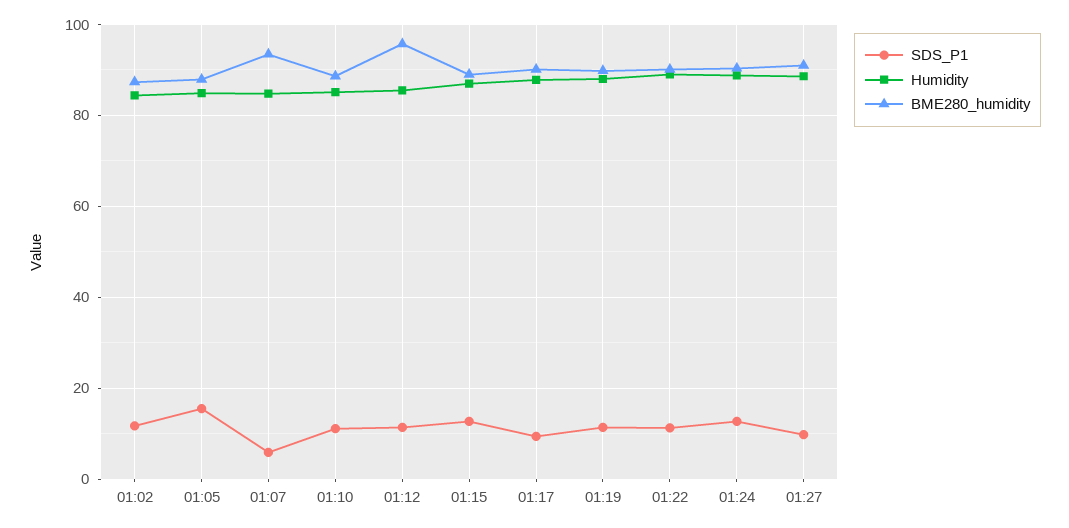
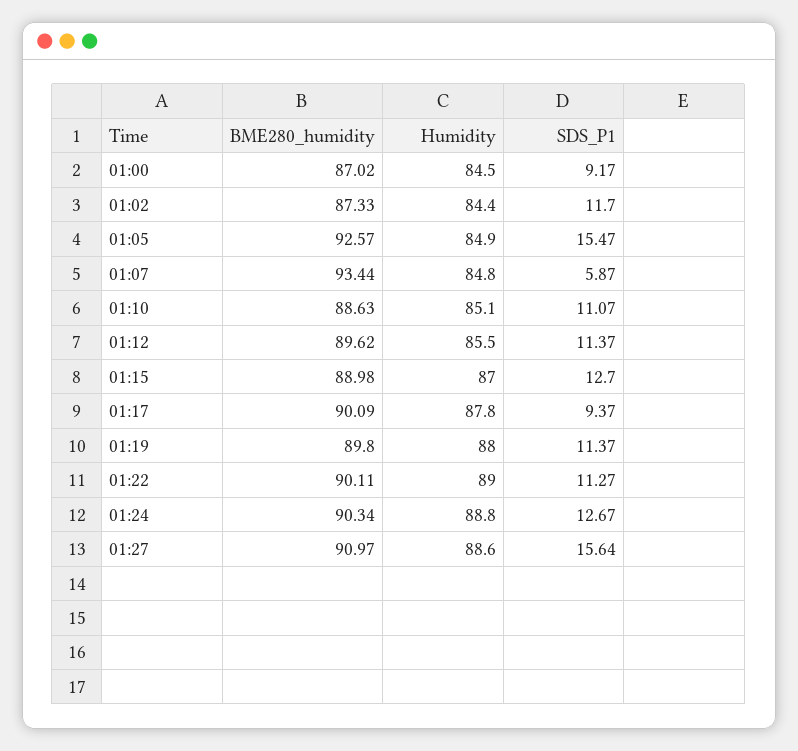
  {
    "SDS_P1": {
      "01:02": 11.7,
      "01:05": 15.47,
      "01:07": 5.87,
      "01:10": 11.07,
      "01:12": 11.37,
      "01:15": 12.7,
      "01:17": 9.37,
      "01:19": 11.37,
      "01:22": 11.27,
      "01:24": 12.67,
-     "01:27": 10
+     "01:27": 15.64,
+     "01:00": 9.17
    },
    "Humidity": {
      "01:02": 84.4,
      "01:05": 84.9,
      "01:07": 84.8,
      "01:10": 85.1,
      "01:12": 85.5,
      "01:15": 87,
      "01:17": 87.8,
      "01:19": 88,
      "01:22": 89,
      "01:24": 88.8,
-     "01:27": 88.6
+     "01:27": 88.6,
+     "01:00": 84.5
    },
    "BME280_humidity": {
      "01:02": 87.33,
-     "01:05": 88,
+     "01:05": 92.57,
      "01:07": 93.44,
      "01:10": 88.63,
-     "01:12": 96,
+     "01:12": 89.62,
      "01:15": 88.98,
      "01:17": 90.09,
      "01:19": 89.8,
      "01:22": 90.11,
      "01:24": 90.34,
-     "01:27": 90.97
+     "01:27": 90.97,
+     "01:00": 87.02
    }
  }

